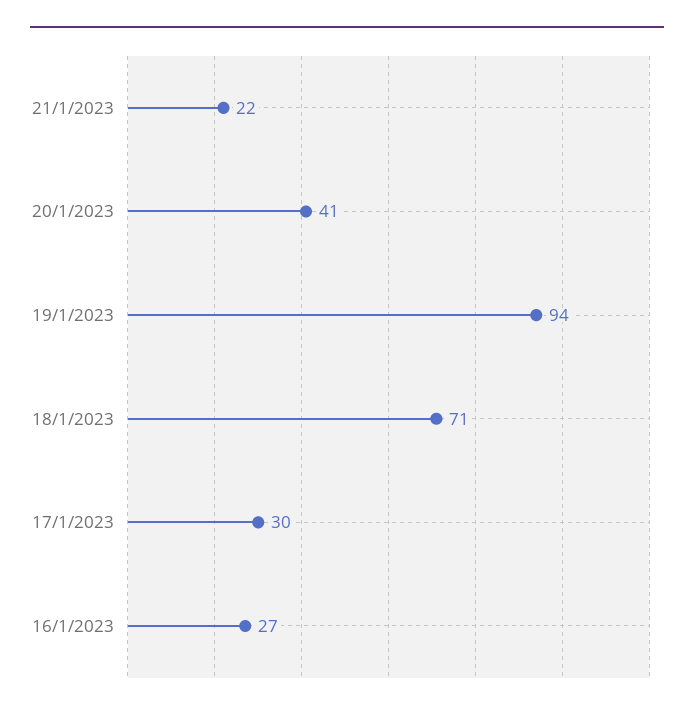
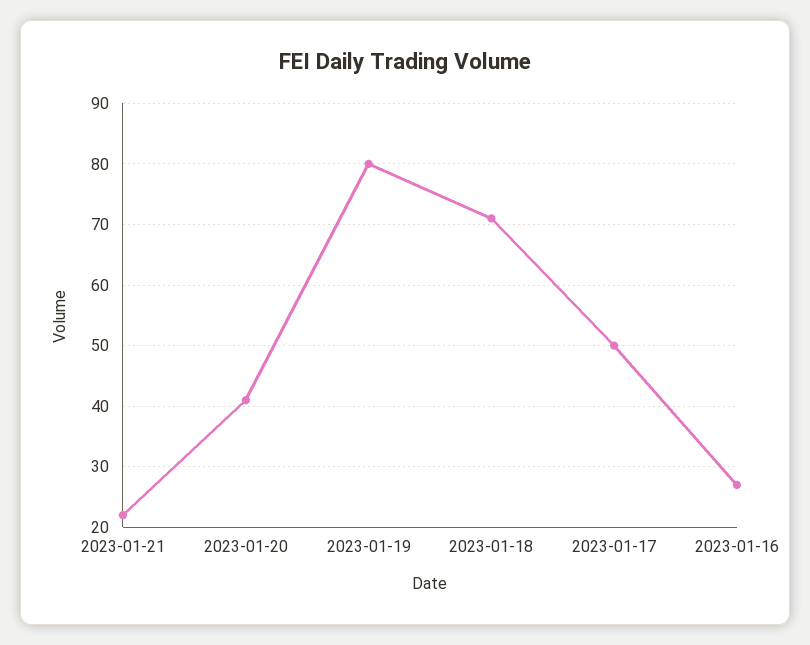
  {
    "21/1/2023": 22,
    "20/1/2023": 41,
-   "19/1/2023": 94,
+   "19/1/2023": 80,
    "18/1/2023": 71,
-   "17/1/2023": 30,
+   "17/1/2023": 50,
    "16/1/2023": 27
  }

